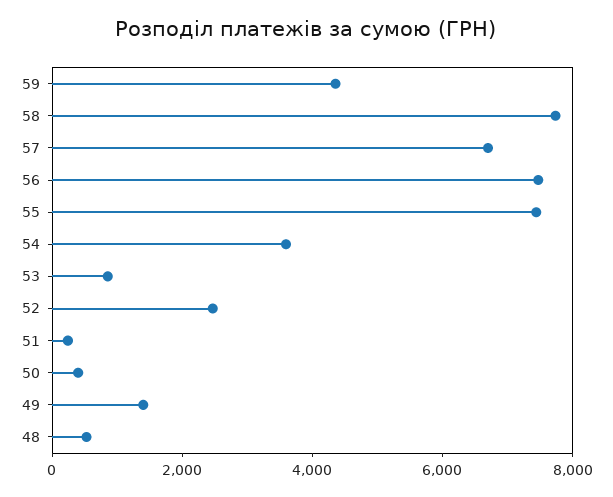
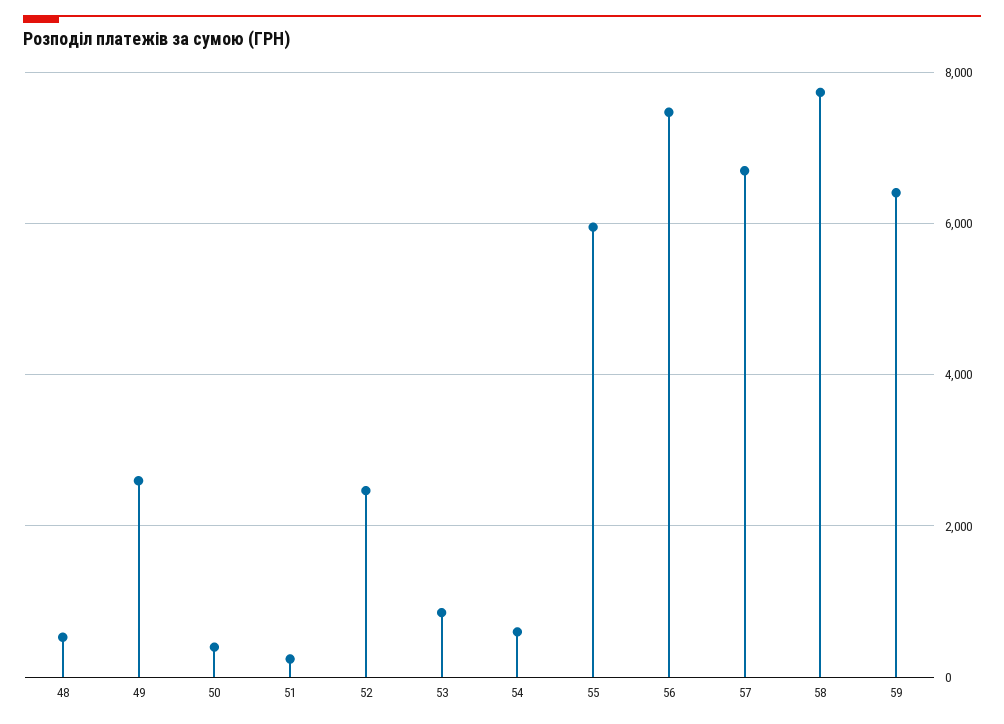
  {
-   "59": 4500,
+   "59": 6400,
    "58": 7800,
    "57": 6800,
    "56": 7400,
-   "55": 7500,
+   "55": 6000,
-   "54": 3500,
+   "54": 600,
    "53": 800,
    "52": 2400,
    "51": 200,
    "50": 400,
-   "49": 1500,
+   "49": 2600,
    "48": 600
  }

